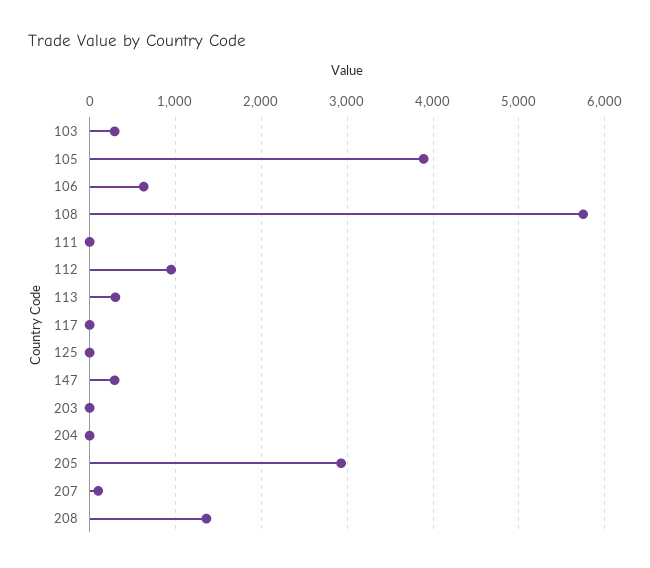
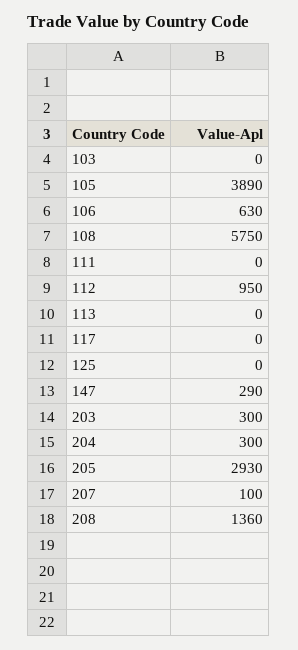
  {
-   "103": 300,
+   "103": 0,
    "105": 3890,
    "106": 630,
    "108": 5750,
    "111": 0,
    "112": 950,
-   "113": 300,
+   "113": 0,
    "117": 0,
    "125": 0,
    "147": 290,
-   "203": 0,
+   "203": 300,
-   "204": 0,
+   "204": 300,
    "205": 2930,
    "207": 100,
    "208": 1360
  }

